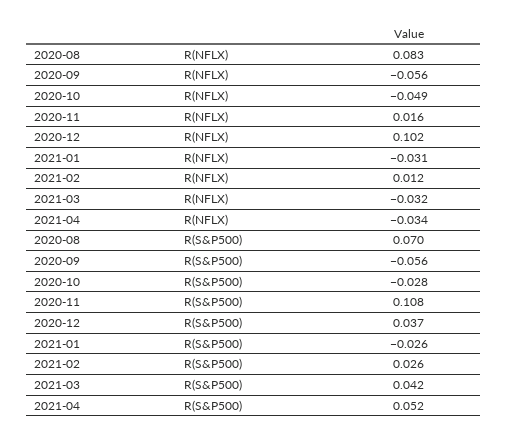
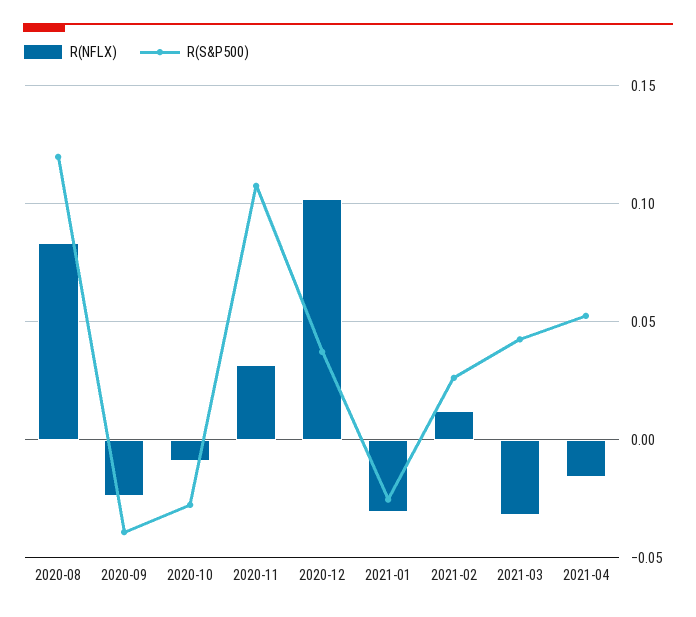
  {
    "R(NFLX)": {
      "2020-08": 0.083,
-     "2020-09": -0.056,
+     "2020-09": -0.025,
-     "2020-10": -0.049,
+     "2020-10": -0.01,
-     "2020-11": 0.016,
+     "2020-11": 0.03,
      "2020-12": 0.102,
      "2021-01": -0.031,
      "2021-02": 0.012,
      "2021-03": -0.032,
-     "2021-04": -0.034
+     "2021-04": -0.015
    },
    "R(S&P500)": {
-     "2020-08": 0.07,
+     "2020-08": 0.12,
-     "2020-09": -0.056,
+     "2020-09": -0.04,
      "2020-10": -0.028,
      "2020-11": 0.108,
      "2020-12": 0.037,
      "2021-01": -0.026,
      "2021-02": 0.026,
      "2021-03": 0.042,
      "2021-04": 0.052
    }
  }

